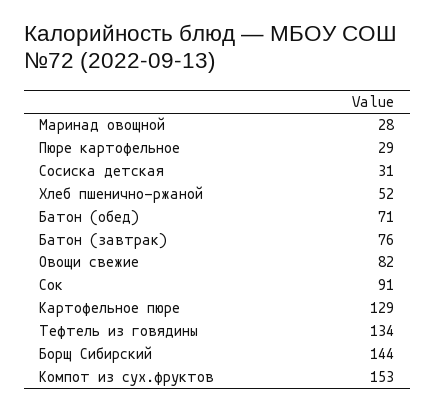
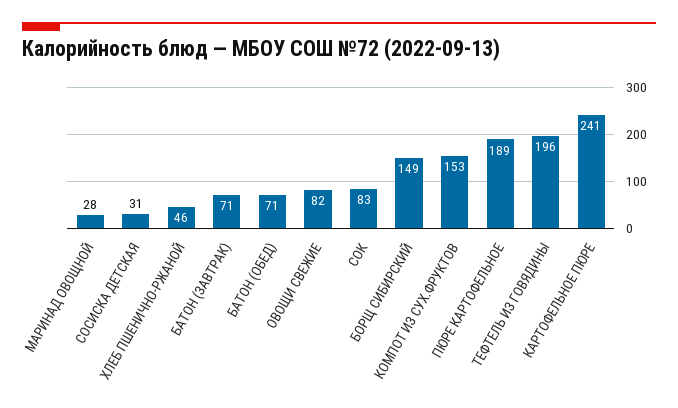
  {
    "Маринад овощной": 28,
-   "Пюре картофельное": 29,
+   "Пюре картофельное": 189,
    "Сосиска детская": 31,
-   "Хлеб пшенично-ржаной": 52,
+   "Хлеб пшенично-ржаной": 46,
    "Батон (обед)": 71,
-   "Батон (завтрак)": 76,
+   "Батон (завтрак)": 71,
    "Овощи свежие": 82,
-   "Сок": 91,
+   "Сок": 83,
-   "Картофельное пюре": 129,
+   "Картофельное пюре": 241,
-   "Тефтель из говядины": 134,
+   "Тефтель из говядины": 196,
-   "Борщ Сибирский": 144,
+   "Борщ Сибирский": 149,
    "Компот из сух.фруктов": 153
  }

